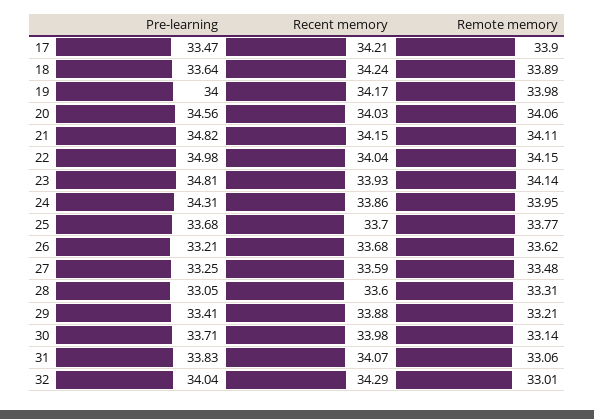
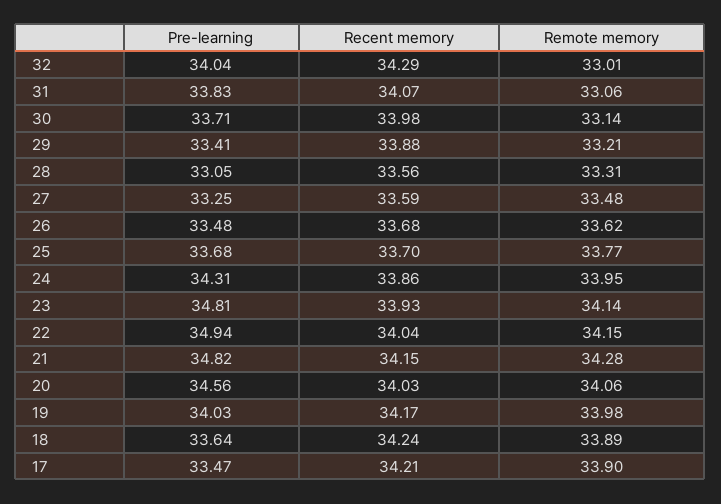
  {
    "Pre-learning": {
      "17": 33.47,
      "18": 33.64,
-     "19": 34,
+     "19": 34.03,
      "20": 34.56,
      "21": 34.82,
-     "22": 34.98,
+     "22": 34.94,
      "23": 34.81,
      "24": 34.31,
      "25": 33.68,
-     "26": 33.21,
+     "26": 33.48,
      "27": 33.25,
      "28": 33.05,
      "29": 33.41,
      "30": 33.71,
      "31": 33.83,
      "32": 34.04
    },
    "Recent memory": {
      "17": 34.21,
      "18": 34.24,
      "19": 34.17,
      "20": 34.03,
      "21": 34.15,
      "22": 34.04,
      "23": 33.93,
      "24": 33.86,
      "25": 33.7,
      "26": 33.68,
      "27": 33.59,
-     "28": 33.6,
+     "28": 33.56,
      "29": 33.88,
      "30": 33.98,
      "31": 34.07,
      "32": 34.29
    },
    "Remote memory": {
      "17": 33.9,
      "18": 33.89,
      "19": 33.98,
      "20": 34.06,
-     "21": 34.11,
+     "21": 34.28,
      "22": 34.15,
      "23": 34.14,
      "24": 33.95,
      "25": 33.77,
      "26": 33.62,
      "27": 33.48,
      "28": 33.31,
      "29": 33.21,
      "30": 33.14,
      "31": 33.06,
      "32": 33.01
    }
  }

